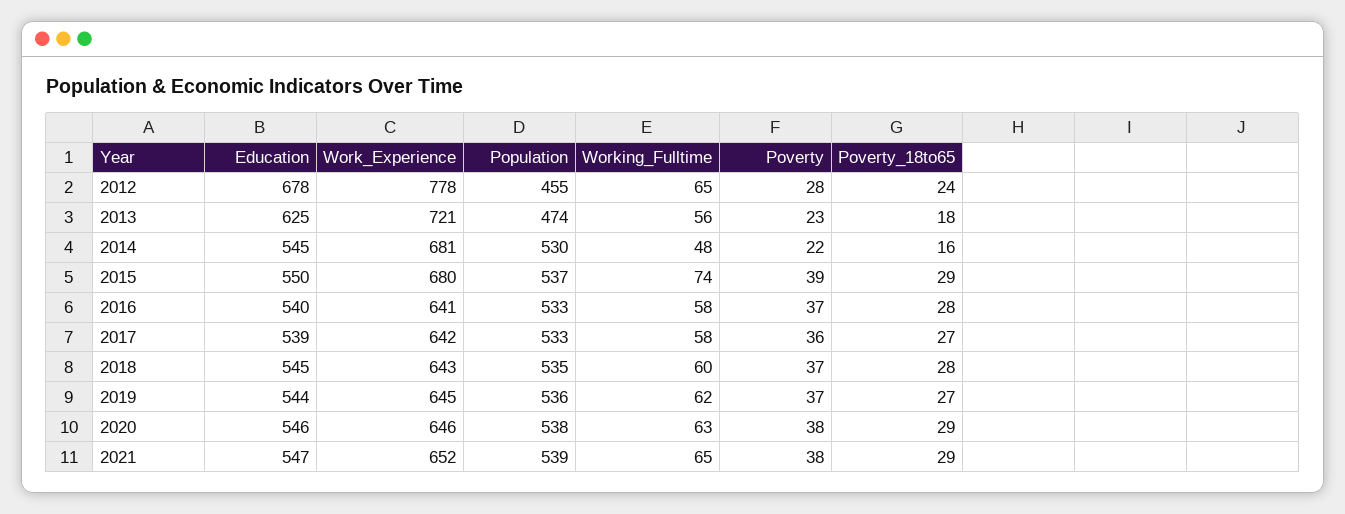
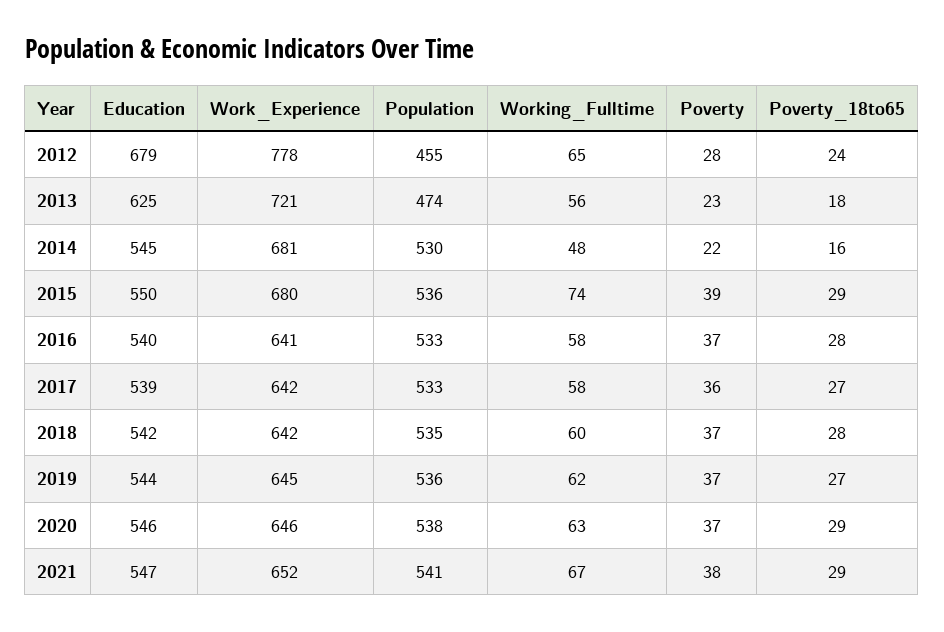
  {
    "Education": {
-     "2012": 678,
+     "2012": 679,
      "2013": 625,
      "2014": 545,
      "2015": 550,
      "2016": 540,
      "2017": 539,
-     "2018": 545,
+     "2018": 542,
      "2019": 544,
      "2020": 546,
      "2021": 547
    },
    "Work_Experience": {
      "2012": 778,
      "2013": 721,
      "2014": 681,
      "2015": 680,
      "2016": 641,
      "2017": 642,
-     "2018": 643,
+     "2018": 642,
      "2019": 645,
      "2020": 646,
      "2021": 652
    },
    "Population": {
      "2012": 455,
      "2013": 474,
      "2014": 530,
-     "2015": 537,
+     "2015": 536,
      "2016": 533,
      "2017": 533,
      "2018": 535,
      "2019": 536,
      "2020": 538,
-     "2021": 539
+     "2021": 541
    },
    "Working_Fulltime": {
      "2012": 65,
      "2013": 56,
      "2014": 48,
      "2015": 74,
      "2016": 58,
      "2017": 58,
      "2018": 60,
      "2019": 62,
      "2020": 63,
-     "2021": 65
+     "2021": 67
    },
    "Poverty": {
      "2012": 28,
      "2013": 23,
      "2014": 22,
      "2015": 39,
      "2016": 37,
      "2017": 36,
      "2018": 37,
      "2019": 37,
-     "2020": 38,
+     "2020": 37,
      "2021": 38
    },
    "Poverty_18to65": {
      "2012": 24,
      "2013": 18,
      "2014": 16,
      "2015": 29,
      "2016": 28,
      "2017": 27,
      "2018": 28,
      "2019": 27,
      "2020": 29,
      "2021": 29
    }
  }

